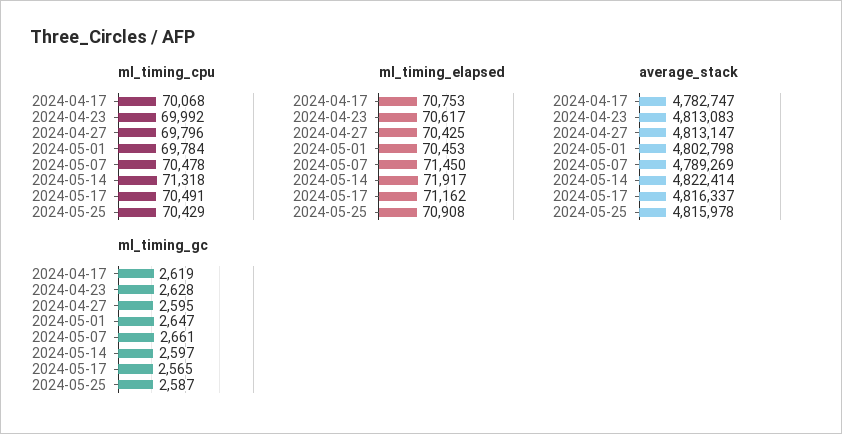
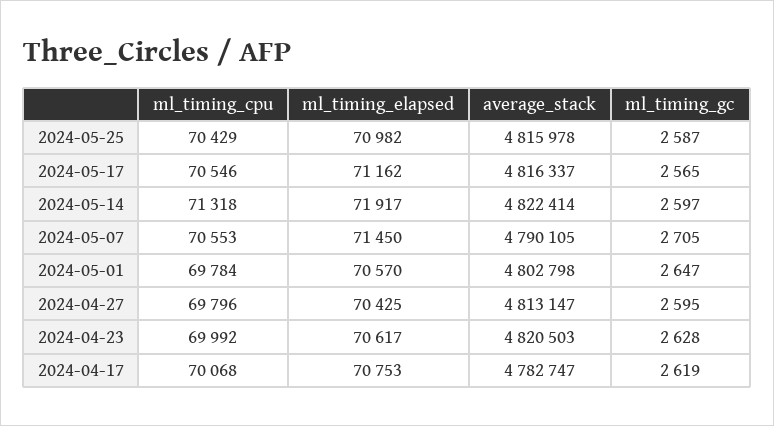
  {
    "ml_timing_cpu": {
      "2024-04-17": 70068,
      "2024-04-23": 69992,
      "2024-04-27": 69796,
      "2024-05-01": 69784,
-     "2024-05-07": 70478,
+     "2024-05-07": 70553,
      "2024-05-14": 71318,
-     "2024-05-17": 70491,
+     "2024-05-17": 70546,
      "2024-05-25": 70429
    },
    "ml_timing_elapsed": {
      "2024-04-17": 70753,
      "2024-04-23": 70617,
      "2024-04-27": 70425,
-     "2024-05-01": 70453,
+     "2024-05-01": 70570,
      "2024-05-07": 71450,
      "2024-05-14": 71917,
      "2024-05-17": 71162,
-     "2024-05-25": 70908
+     "2024-05-25": 70982
    },
    "average_stack": {
      "2024-04-17": 4782747,
-     "2024-04-23": 4813083,
+     "2024-04-23": 4820503,
      "2024-04-27": 4813147,
      "2024-05-01": 4802798,
-     "2024-05-07": 4789269,
+     "2024-05-07": 4790105,
      "2024-05-14": 4822414,
      "2024-05-17": 4816337,
      "2024-05-25": 4815978
    },
    "ml_timing_gc": {
      "2024-04-17": 2619,
      "2024-04-23": 2628,
      "2024-04-27": 2595,
      "2024-05-01": 2647,
-     "2024-05-07": 2661,
+     "2024-05-07": 2705,
      "2024-05-14": 2597,
      "2024-05-17": 2565,
      "2024-05-25": 2587
    }
  }

